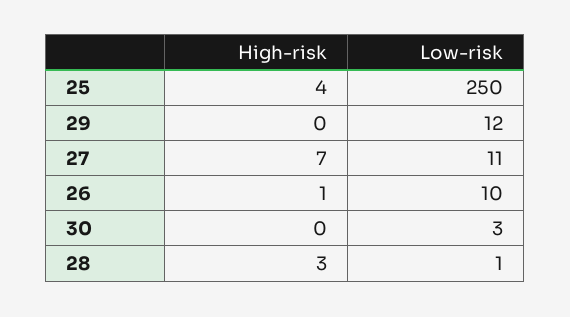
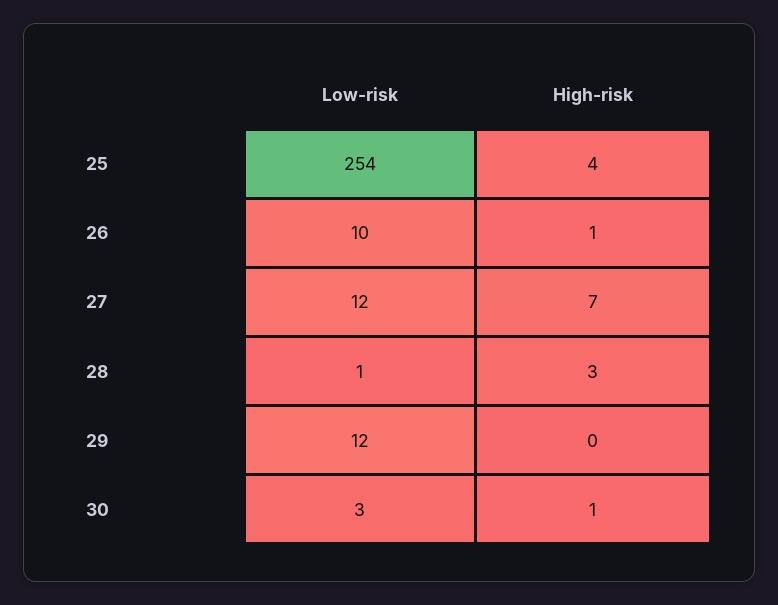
  {
    "High-risk": {
      "25": 4,
      "29": 0,
      "27": 7,
      "26": 1,
-     "30": 0,
+     "30": 1,
      "28": 3
    },
    "Low-risk": {
-     "25": 250,
+     "25": 254,
      "29": 12,
-     "27": 11,
+     "27": 12,
      "26": 10,
      "30": 3,
      "28": 1
    }
  }

